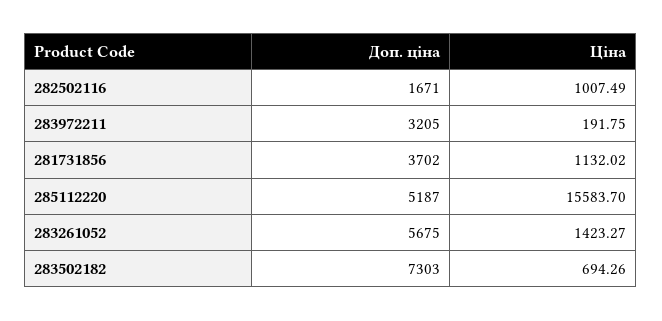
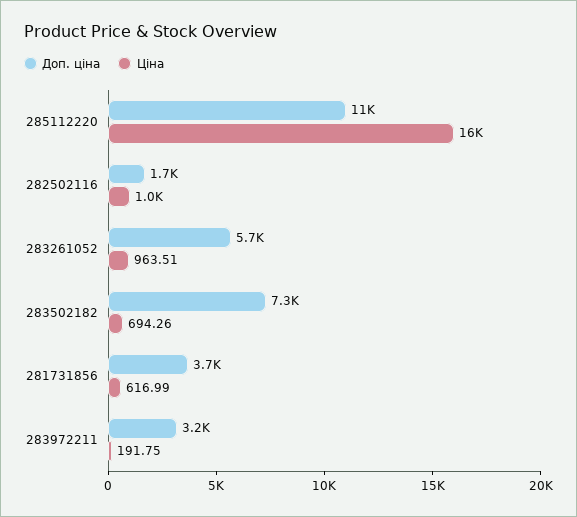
  {
    "Доп. ціна": {
      "282502116": 1671,
      "283972211": 3205,
      "281731856": 3702,
-     "285112220": 5187,
+     "285112220": 11000,
      "283261052": 5675,
      "283502182": 7303
    },
    "Ціна": {
      "282502116": 1007.49,
      "283972211": 191.75,
-     "281731856": 1132.02,
+     "281731856": 616.99,
      "285112220": 15583.7,
-     "283261052": 1423.27,
+     "283261052": 963.51,
      "283502182": 694.26
    }
  }

